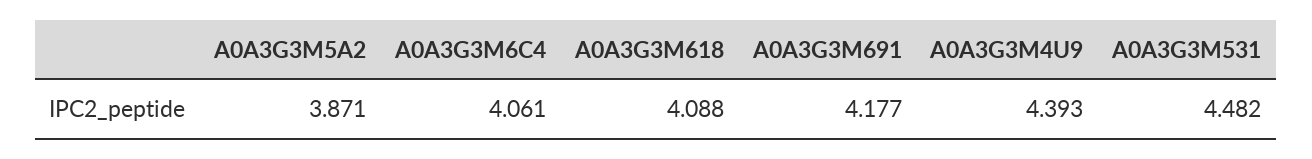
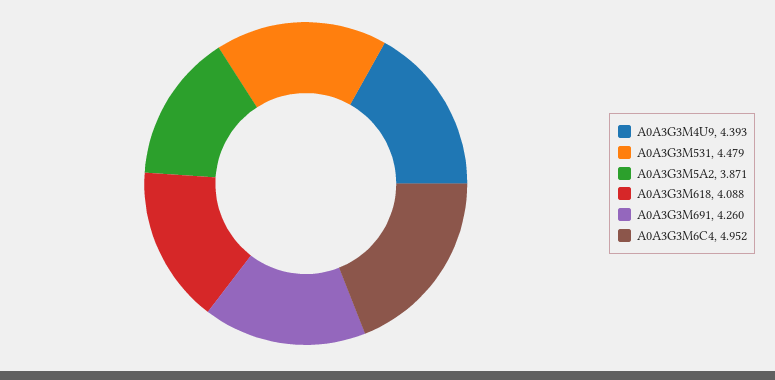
  {
    "A0A3G3M5A2": 3.871,
-   "A0A3G3M6C4": 4.061,
+   "A0A3G3M6C4": 4.952,
    "A0A3G3M618": 4.088,
-   "A0A3G3M691": 4.177,
+   "A0A3G3M691": 4.26,
    "A0A3G3M4U9": 4.393,
-   "A0A3G3M531": 4.482
+   "A0A3G3M531": 4.479
  }

